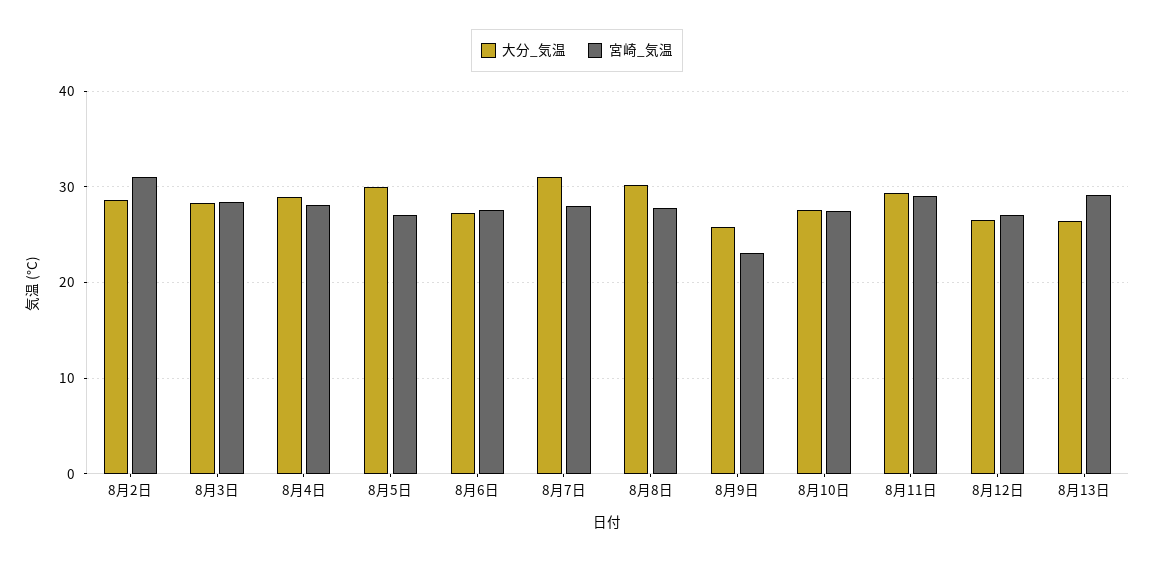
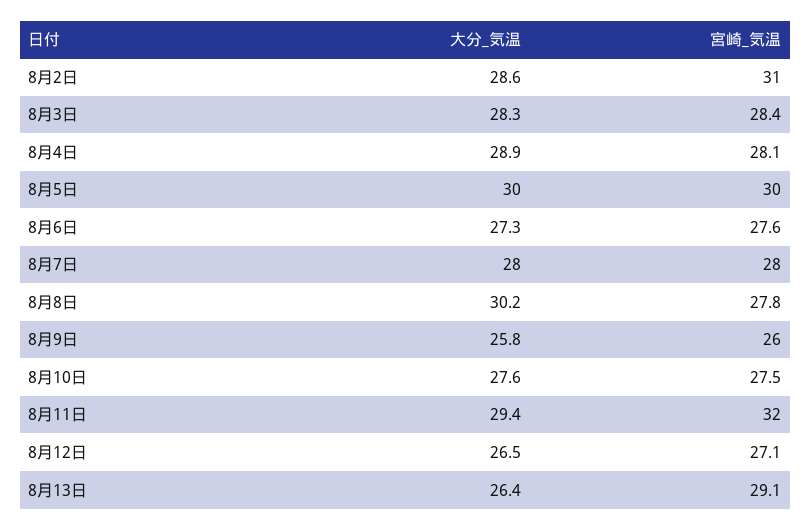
  {
    "大分_気温": {
      "8月2日": 28.6,
      "8月3日": 28.3,
      "8月4日": 28.9,
      "8月5日": 30,
      "8月6日": 27.3,
-     "8月7日": 31,
+     "8月7日": 28,
      "8月8日": 30.2,
      "8月9日": 25.8,
      "8月10日": 27.6,
      "8月11日": 29.4,
      "8月12日": 26.5,
      "8月13日": 26.4
    },
    "宮崎_気温": {
      "8月2日": 31,
      "8月3日": 28.4,
      "8月4日": 28.1,
-     "8月5日": 27,
+     "8月5日": 30,
      "8月6日": 27.6,
      "8月7日": 28,
      "8月8日": 27.8,
-     "8月9日": 23,
+     "8月9日": 26,
      "8月10日": 27.5,
-     "8月11日": 29,
+     "8月11日": 32,
      "8月12日": 27.1,
      "8月13日": 29.1
    }
  }

